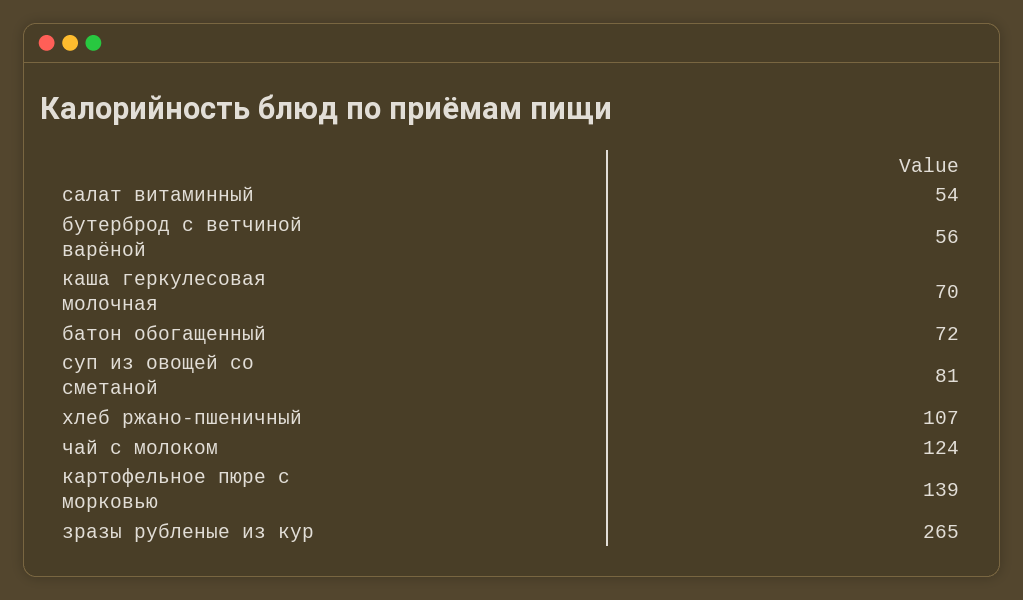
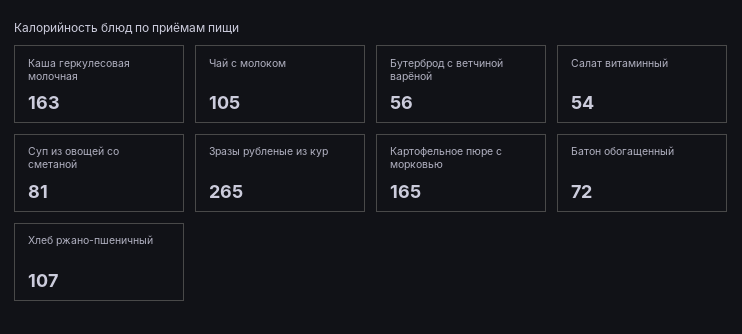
  {
    "салат витаминный": 54,
    "бутерброд с ветчиной варёной": 56,
-   "каша геркулесовая молочная": 70,
+   "каша геркулесовая молочная": 163,
    "батон обогащенный": 72,
    "суп из овощей со сметаной": 81,
    "хлеб ржано-пшеничный": 107,
-   "чай с молоком": 124,
+   "чай с молоком": 105,
-   "картофельное пюре с морковью": 139,
+   "картофельное пюре с морковью": 165,
    "зразы рубленые из кур": 265
  }

